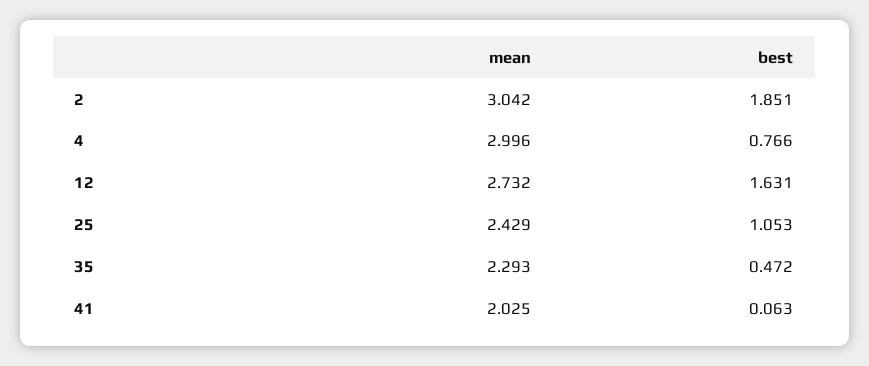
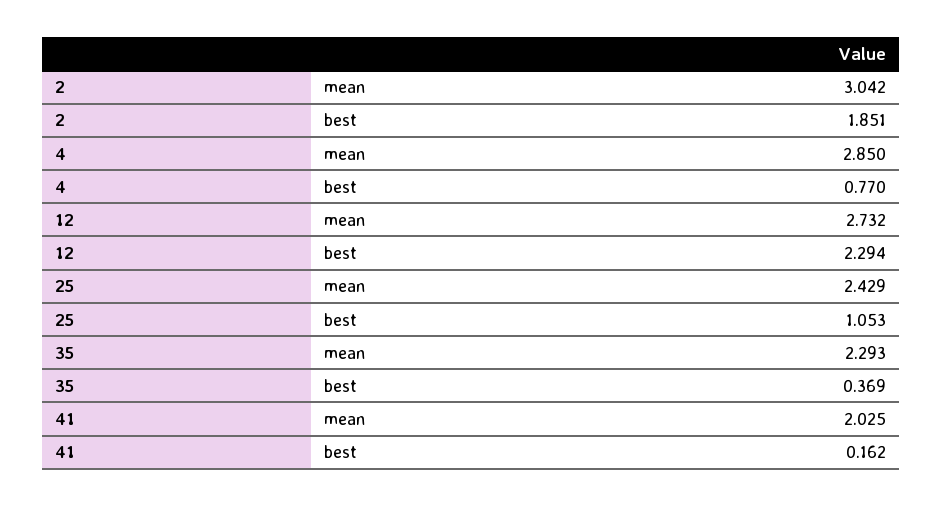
  {
    "mean": {
      "2": 3.042,
-     "4": 2.996,
+     "4": 2.85,
      "12": 2.732,
      "25": 2.429,
      "35": 2.293,
      "41": 2.025
    },
    "best": {
      "2": 1.851,
-     "4": 0.766,
+     "4": 0.77,
-     "12": 1.631,
+     "12": 2.294,
      "25": 1.053,
-     "35": 0.472,
+     "35": 0.369,
-     "41": 0.063
+     "41": 0.162
    }
  }

